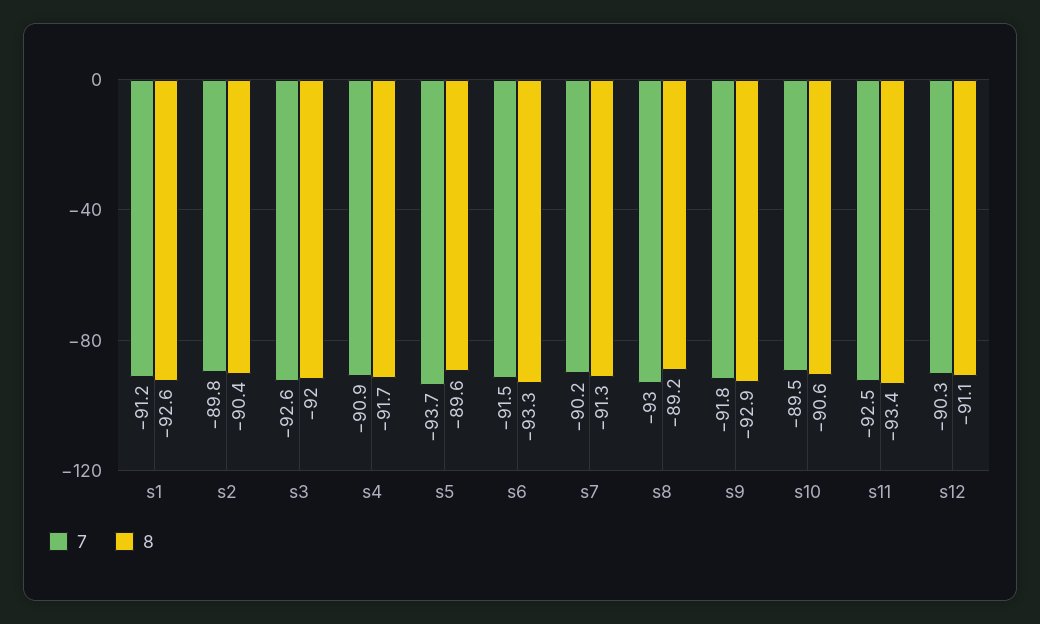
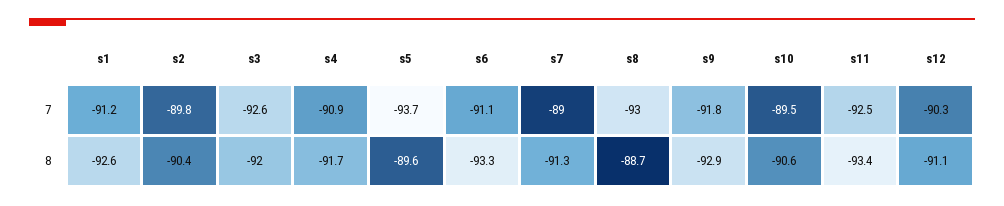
  {
    "7": {
      "s1": -91.2,
      "s2": -89.8,
      "s3": -92.6,
      "s4": -90.9,
      "s5": -93.7,
-     "s6": -91.5,
+     "s6": -91.1,
-     "s7": -90.2,
+     "s7": -89,
      "s8": -93,
      "s9": -91.8,
      "s10": -89.5,
      "s11": -92.5,
      "s12": -90.3
    },
    "8": {
      "s1": -92.6,
      "s2": -90.4,
      "s3": -92,
      "s4": -91.7,
      "s5": -89.6,
      "s6": -93.3,
      "s7": -91.3,
-     "s8": -89.2,
+     "s8": -88.7,
      "s9": -92.9,
      "s10": -90.6,
      "s11": -93.4,
      "s12": -91.1
    }
  }

